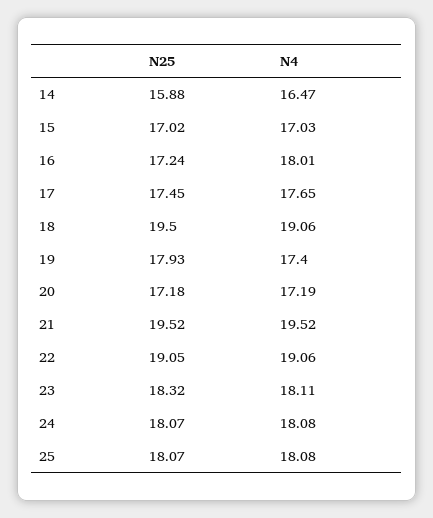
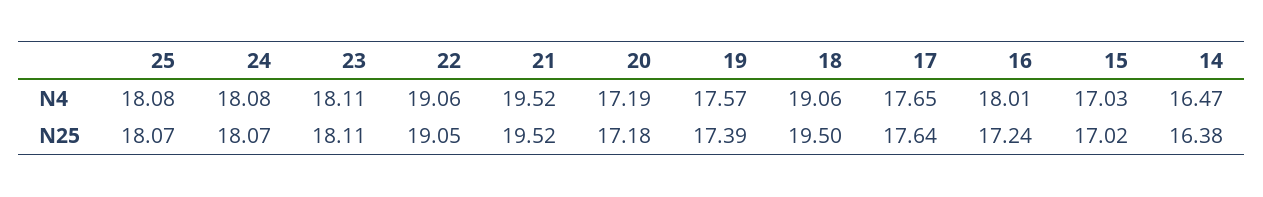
  {
    "N25": {
-     "14": 15.88,
+     "14": 16.38,
      "15": 17.02,
      "16": 17.24,
-     "17": 17.45,
+     "17": 17.64,
      "18": 19.5,
-     "19": 17.93,
+     "19": 17.39,
      "20": 17.18,
      "21": 19.52,
      "22": 19.05,
-     "23": 18.32,
+     "23": 18.11,
      "24": 18.07,
      "25": 18.07
    },
    "N4": {
      "14": 16.47,
      "15": 17.03,
      "16": 18.01,
      "17": 17.65,
      "18": 19.06,
-     "19": 17.4,
+     "19": 17.57,
      "20": 17.19,
      "21": 19.52,
      "22": 19.06,
      "23": 18.11,
      "24": 18.08,
      "25": 18.08
    }
  }

